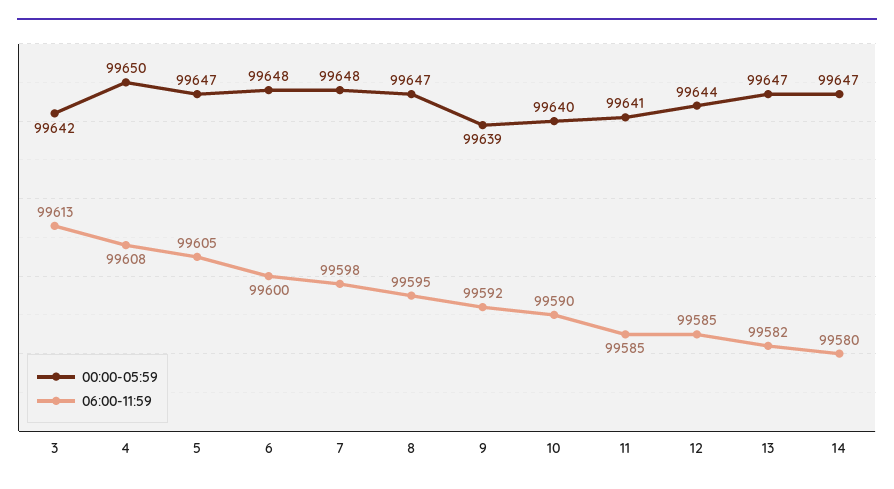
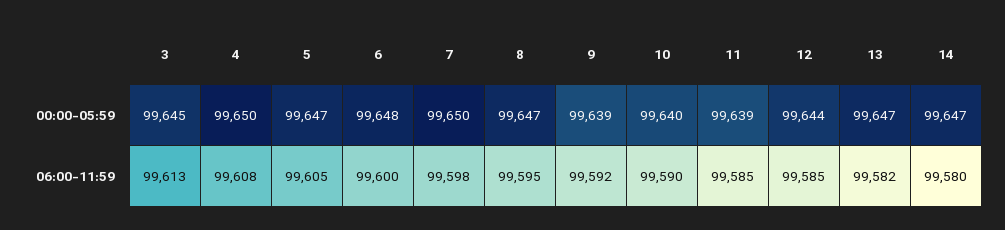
  {
    "00:00-05:59": {
-     "3": 99642,
+     "3": 99645,
      "4": 99650,
      "5": 99647,
      "6": 99648,
-     "7": 99648,
+     "7": 99650,
      "8": 99647,
      "9": 99639,
      "10": 99640,
-     "11": 99641,
+     "11": 99639,
      "12": 99644,
      "13": 99647,
      "14": 99647
    },
    "06:00-11:59": {
      "3": 99613,
      "4": 99608,
      "5": 99605,
      "6": 99600,
      "7": 99598,
      "8": 99595,
      "9": 99592,
      "10": 99590,
      "11": 99585,
      "12": 99585,
      "13": 99582,
      "14": 99580
    }
  }

